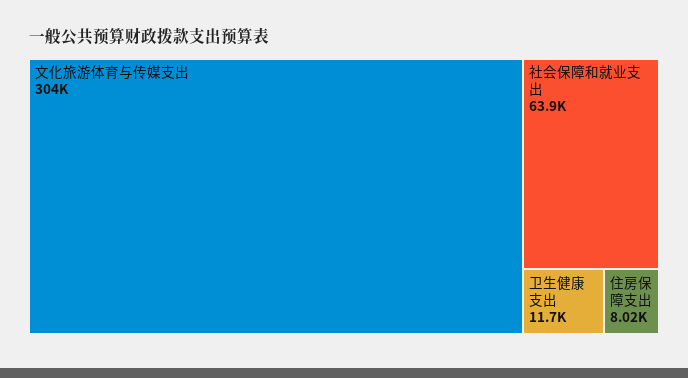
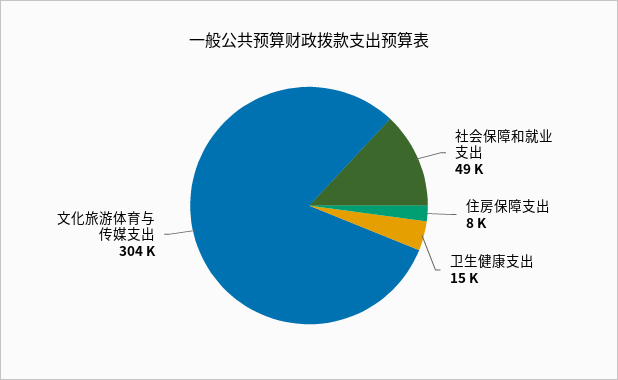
  {
    "文化旅游体育与传媒支出": 304000,
-   "社会保障和就业支出": 63900,
+   "社会保障和就业支出": 49000,
-   "卫生健康支出": 11700,
+   "卫生健康支出": 15000,
    "住房保障支出": 8020
  }

